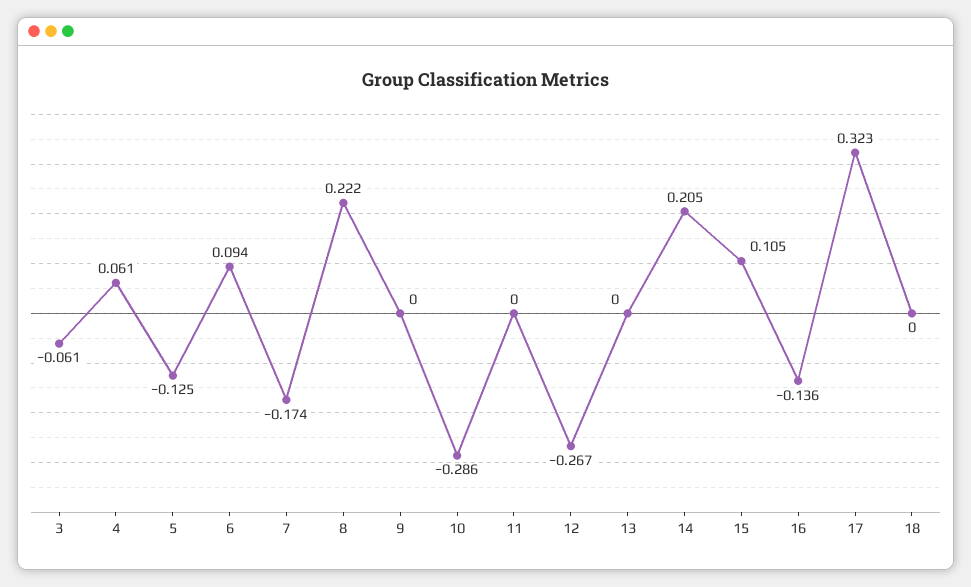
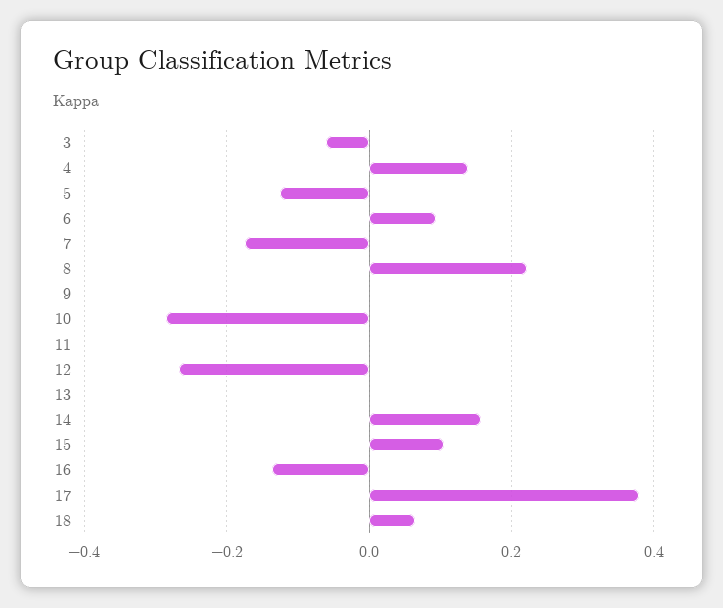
  {
    "3": -0.061,
-   "4": 0.061,
+   "4": 0.14,
    "5": -0.125,
    "6": 0.094,
    "7": -0.174,
    "8": 0.222,
    "9": 0,
    "10": -0.286,
    "11": 0,
    "12": -0.267,
    "13": 0,
-   "14": 0.205,
+   "14": 0.16,
    "15": 0.105,
    "16": -0.136,
-   "17": 0.323,
+   "17": 0.38,
-   "18": 0
+   "18": 0.06
  }

